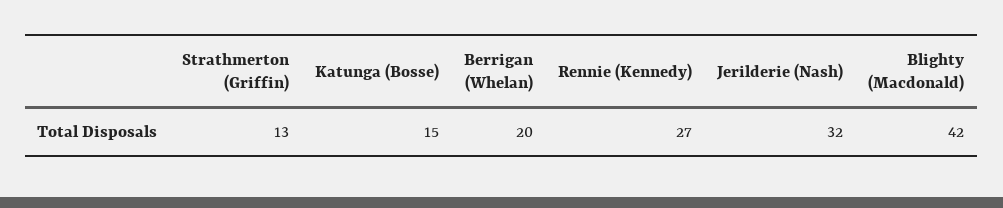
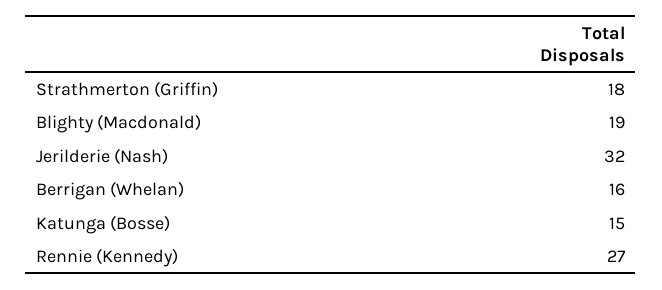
  {
-   "Strathmerton (Griffin)": 13,
+   "Strathmerton (Griffin)": 18,
    "Katunga (Bosse)": 15,
-   "Berrigan (Whelan)": 20,
+   "Berrigan (Whelan)": 16,
    "Rennie (Kennedy)": 27,
    "Jerilderie (Nash)": 32,
-   "Blighty (Macdonald)": 42
+   "Blighty (Macdonald)": 19
  }

